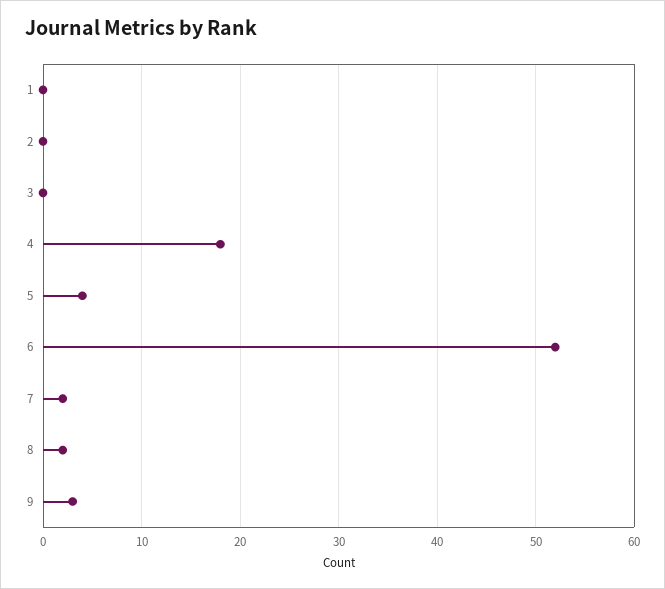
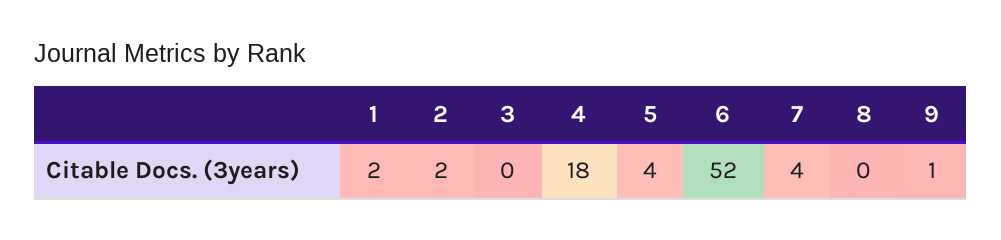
  {
-   "1": 0,
+   "1": 2,
-   "2": 0,
+   "2": 2,
    "3": 0,
    "4": 18,
    "5": 4,
    "6": 52,
-   "7": 2,
+   "7": 4,
-   "8": 2,
+   "8": 0,
-   "9": 3
+   "9": 1
  }

